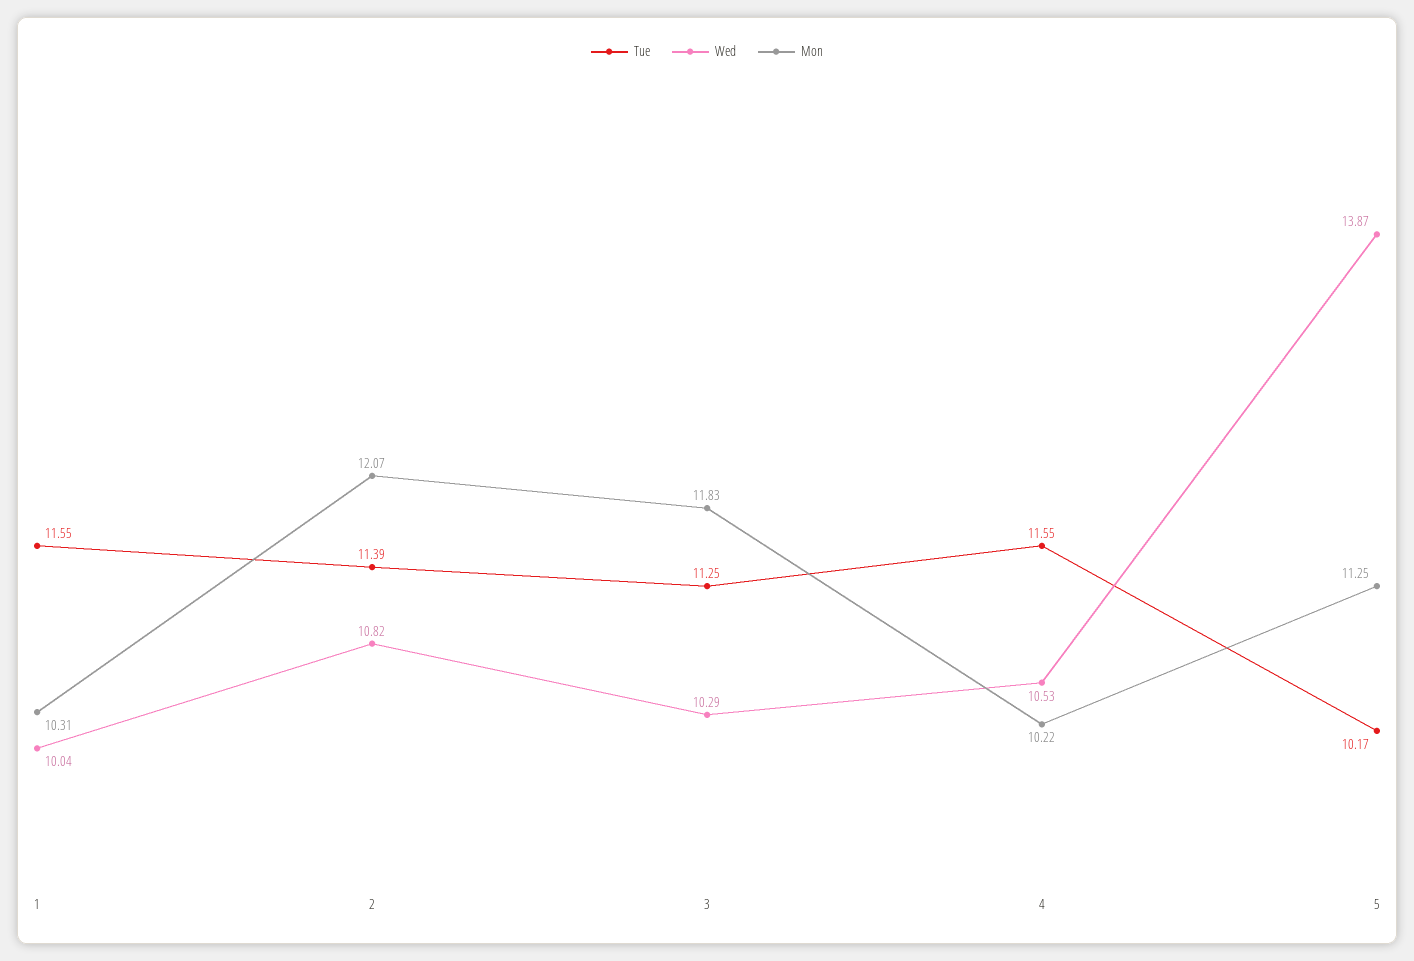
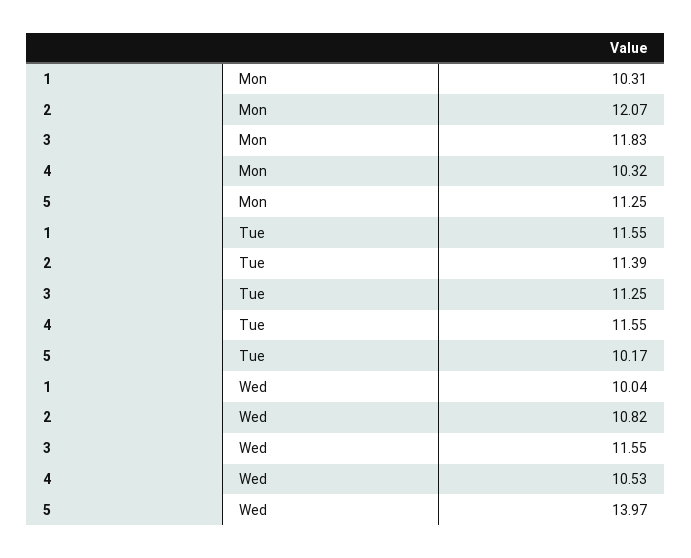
  {
    "Tue": {
      "1": 11.55,
      "2": 11.39,
      "3": 11.25,
      "4": 11.55,
      "5": 10.17
    },
    "Wed": {
      "1": 10.04,
      "2": 10.82,
-     "3": 10.29,
+     "3": 11.55,
      "4": 10.53,
-     "5": 13.87
+     "5": 13.97
    },
    "Mon": {
      "1": 10.31,
      "2": 12.07,
      "3": 11.83,
-     "4": 10.22,
+     "4": 10.32,
      "5": 11.25
    }
  }

